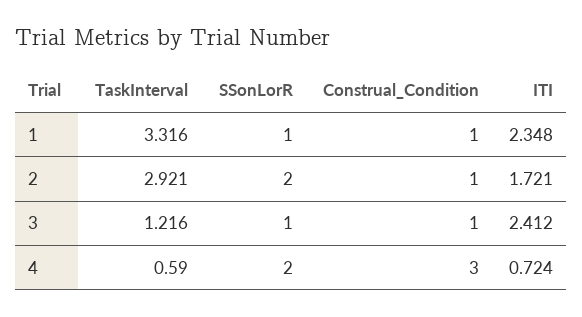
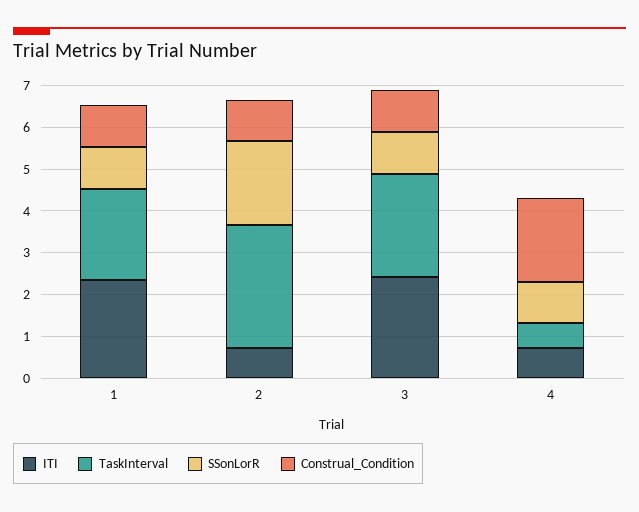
  {
    "TaskInterval": {
-     "1": 3.316,
+     "1": 2.2,
      "2": 2.921,
-     "3": 1.216,
+     "3": 2.4,
      "4": 0.59
    },
    "SSonLorR": {
      "1": 1,
      "2": 2,
      "3": 1,
-     "4": 2
+     "4": 1
    },
    "Construal_Condition": {
      "1": 1,
      "2": 1,
      "3": 1,
-     "4": 3
+     "4": 2
    },
    "ITI": {
      "1": 2.348,
-     "2": 1.721,
+     "2": 0.8,
      "3": 2.412,
      "4": 0.724
    }
  }

